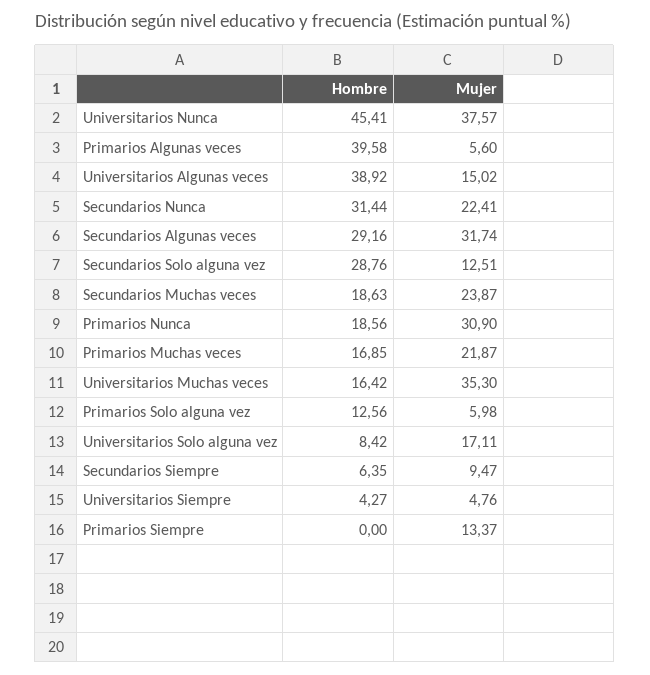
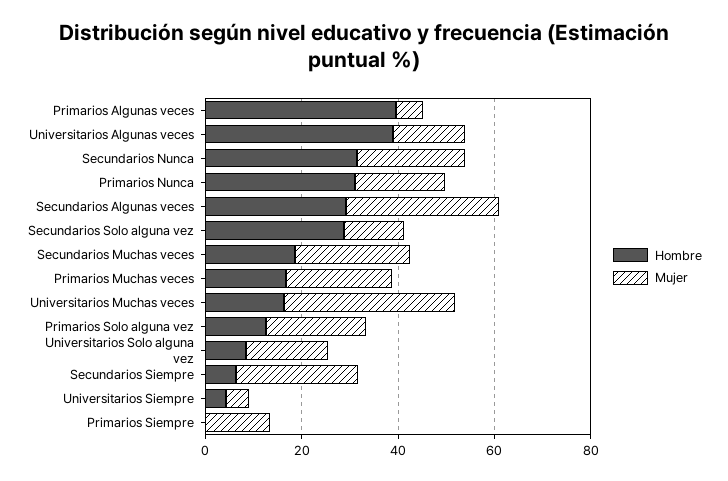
  {
    "Hombre": {
-     "Universitarios Nunca": 45.41,
      "Primarios Algunas veces": 39.58,
      "Universitarios Algunas veces": 38.92,
      "Secundarios Nunca": 31.44,
      "Secundarios Algunas veces": 29.16,
      "Secundarios Solo alguna vez": 28.76,
      "Secundarios Muchas veces": 18.63,
-     "Primarios Nunca": 18.56,
+     "Primarios Nunca": 30,
      "Primarios Muchas veces": 16.85,
      "Universitarios Muchas veces": 16.42,
      "Primarios Solo alguna vez": 12.56,
      "Universitarios Solo alguna vez": 8.42,
      "Secundarios Siempre": 6.35,
      "Universitarios Siempre": 4.27,
      "Primarios Siempre": 0
    },
    "Mujer": {
-     "Universitarios Nunca": 37.57,
      "Primarios Algunas veces": 5.6,
      "Universitarios Algunas veces": 15.02,
      "Secundarios Nunca": 22.41,
      "Secundarios Algunas veces": 31.74,
      "Secundarios Solo alguna vez": 12.51,
      "Secundarios Muchas veces": 23.87,
-     "Primarios Nunca": 30.9,
+     "Primarios Nunca": 20,
      "Primarios Muchas veces": 21.87,
      "Universitarios Muchas veces": 35.3,
-     "Primarios Solo alguna vez": 5.98,
+     "Primarios Solo alguna vez": 20,
      "Universitarios Solo alguna vez": 17.11,
-     "Secundarios Siempre": 9.47,
+     "Secundarios Siempre": 25,
      "Universitarios Siempre": 4.76,
      "Primarios Siempre": 13.37
    }
  }

